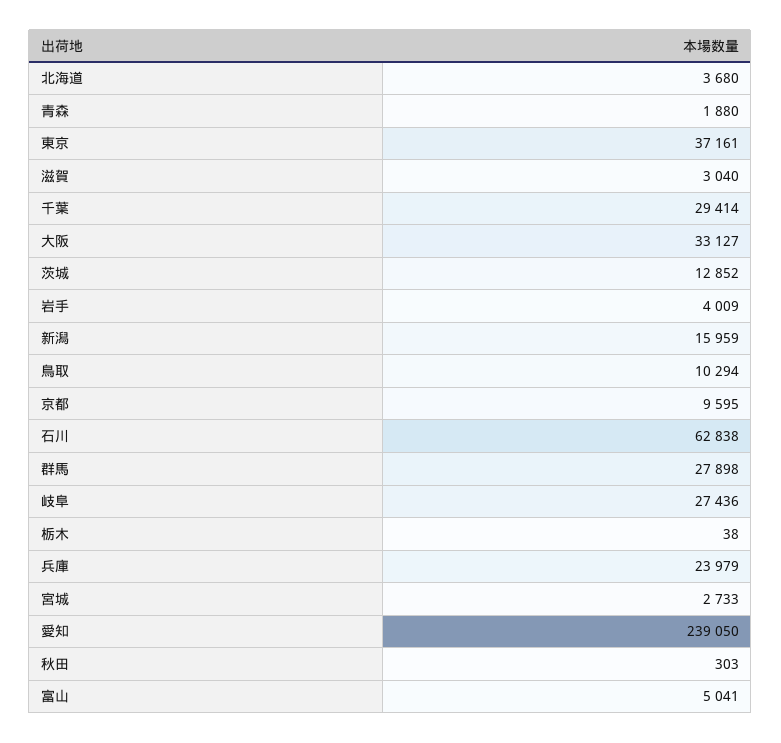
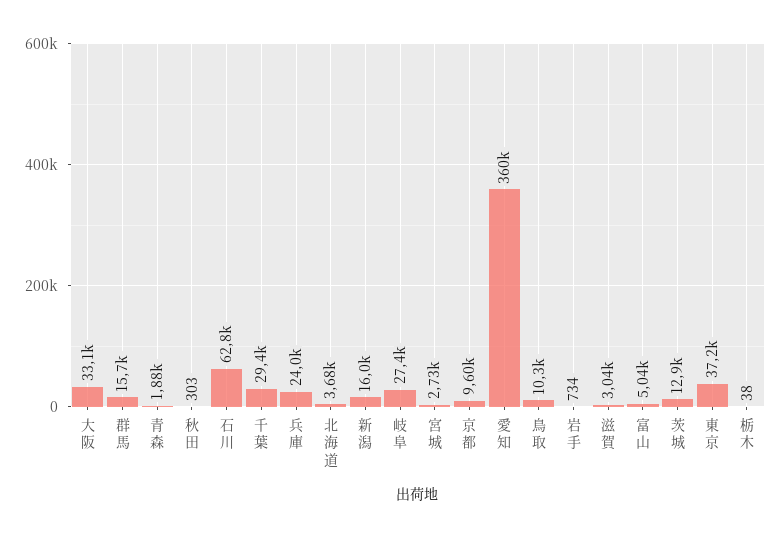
  {
    "北海道": 3680,
    "青森": 1880,
    "東京": 37161,
    "滋賀": 3040,
    "千葉": 29414,
    "大阪": 33127,
    "茨城": 12852,
-   "岩手": 4009,
+   "岩手": 734,
    "新潟": 15959,
    "鳥取": 10294,
    "京都": 9595,
    "石川": 62838,
-   "群馬": 27898,
+   "群馬": 15700,
    "岐阜": 27436,
    "栃木": 38,
    "兵庫": 23979,
    "宮城": 2733,
-   "愛知": 239050,
+   "愛知": 360000,
    "秋田": 303,
    "富山": 5041
  }

